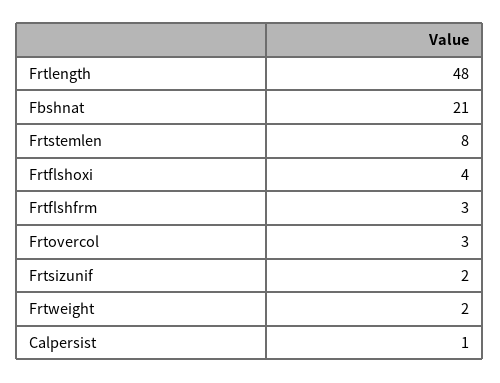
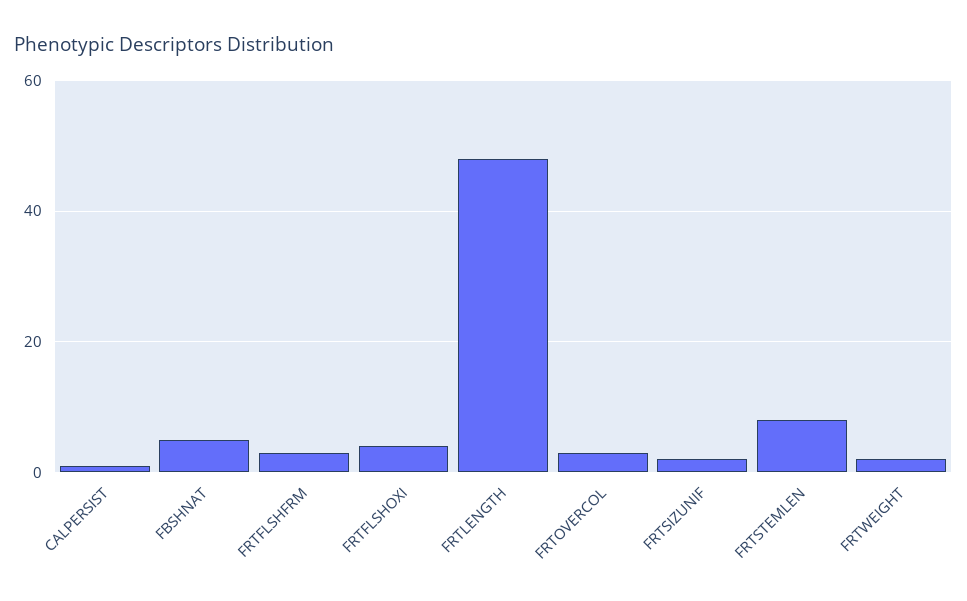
  {
    "Frtlength": 48,
-   "Fbshnat": 21,
+   "Fbshnat": 5,
    "Frtstemlen": 8,
    "Frtflshoxi": 4,
    "Frtflshfrm": 3,
    "Frtovercol": 3,
    "Frtsizunif": 2,
    "Frtweight": 2,
    "Calpersist": 1
  }

